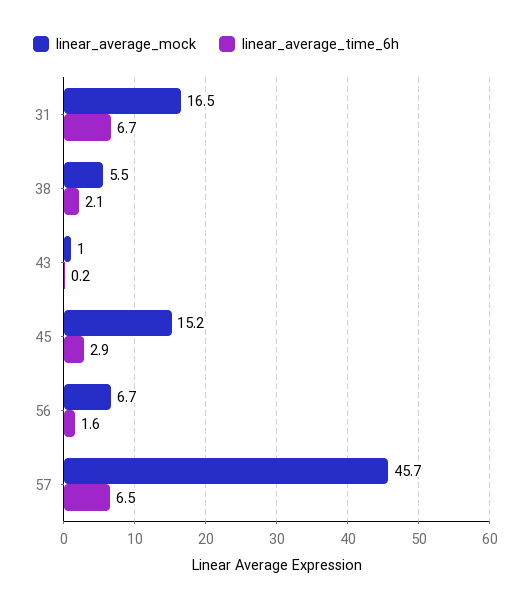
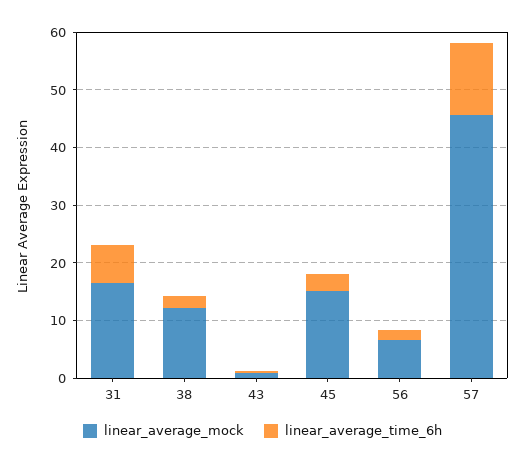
  {
    "linear_average_mock": {
      "31": 16.5,
-     "38": 5.5,
+     "38": 12,
      "43": 1,
      "45": 15.2,
      "56": 6.7,
      "57": 45.7
    },
    "linear_average_time_6h": {
      "31": 6.7,
      "38": 2.1,
      "43": 0.2,
      "45": 2.9,
      "56": 1.6,
-     "57": 6.5
+     "57": 12
    }
  }

